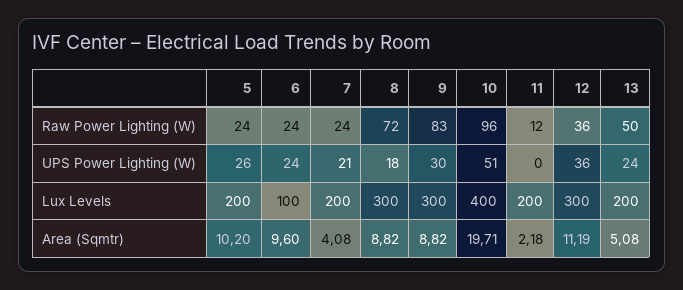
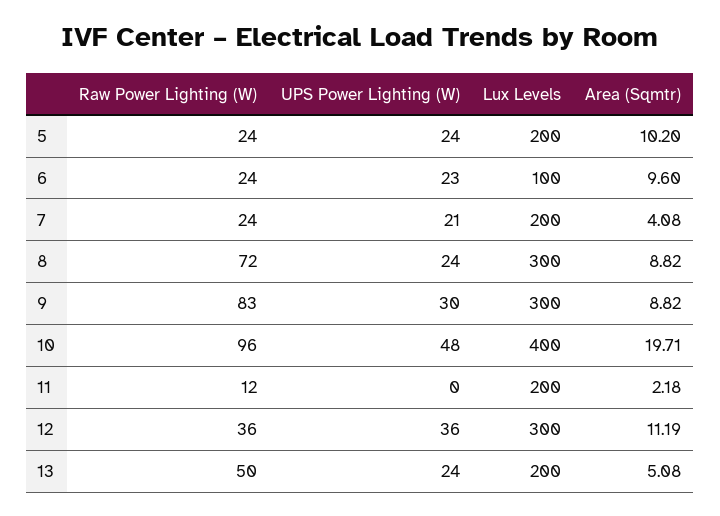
  {
    "5": {
      "Raw Power Lighting (W)": 24,
-     "UPS Power Lighting (W)": 26,
+     "UPS Power Lighting (W)": 24,
      "Lux Levels": 200,
      "Area (Sqmtr)": 10.2
    },
    "6": {
      "Raw Power Lighting (W)": 24,
-     "UPS Power Lighting (W)": 24,
+     "UPS Power Lighting (W)": 23,
      "Lux Levels": 100,
      "Area (Sqmtr)": 9.6
    },
    "7": {
      "Raw Power Lighting (W)": 24,
      "UPS Power Lighting (W)": 21,
      "Lux Levels": 200,
      "Area (Sqmtr)": 4.08
    },
    "8": {
      "Raw Power Lighting (W)": 72,
-     "UPS Power Lighting (W)": 18,
+     "UPS Power Lighting (W)": 24,
      "Lux Levels": 300,
      "Area (Sqmtr)": 8.82
    },
    "9": {
      "Raw Power Lighting (W)": 83,
      "UPS Power Lighting (W)": 30,
      "Lux Levels": 300,
      "Area (Sqmtr)": 8.82
    },
    "10": {
      "Raw Power Lighting (W)": 96,
-     "UPS Power Lighting (W)": 51,
+     "UPS Power Lighting (W)": 48,
      "Lux Levels": 400,
      "Area (Sqmtr)": 19.71
    },
    "11": {
      "Raw Power Lighting (W)": 12,
      "UPS Power Lighting (W)": 0,
      "Lux Levels": 200,
      "Area (Sqmtr)": 2.18
    },
    "12": {
      "Raw Power Lighting (W)": 36,
      "UPS Power Lighting (W)": 36,
      "Lux Levels": 300,
      "Area (Sqmtr)": 11.19
    },
    "13": {
      "Raw Power Lighting (W)": 50,
      "UPS Power Lighting (W)": 24,
      "Lux Levels": 200,
      "Area (Sqmtr)": 5.08
    }
  }

